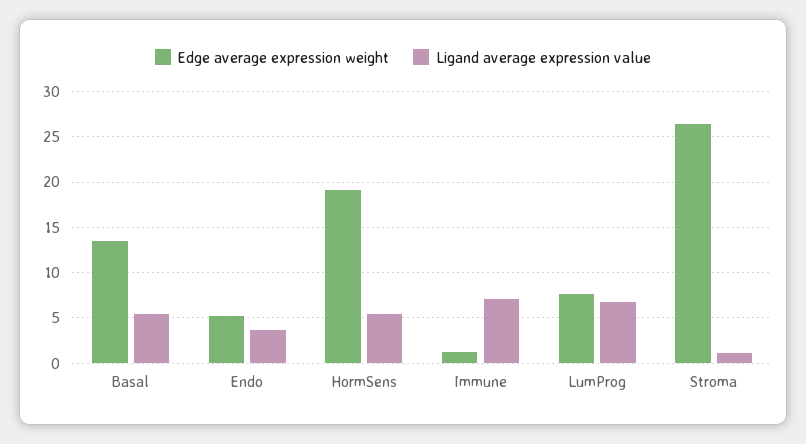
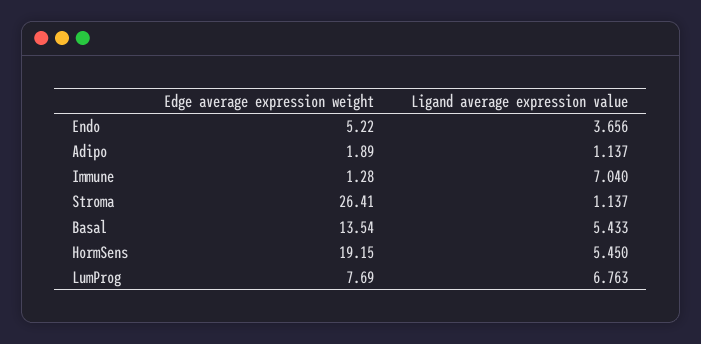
  {
    "Edge average expression weight": {
      "Basal": 13.54,
      "Endo": 5.22,
      "HormSens": 19.15,
      "Immune": 1.28,
      "LumProg": 7.69,
-     "Stroma": 26.41
+     "Stroma": 26.41,
+     "Adipo": 1.89
    },
    "Ligand average expression value": {
      "Basal": 5.433,
      "Endo": 3.656,
      "HormSens": 5.45,
      "Immune": 7.04,
      "LumProg": 6.763,
-     "Stroma": 1.137
+     "Stroma": 1.137,
+     "Adipo": 1.137
    }
  }

